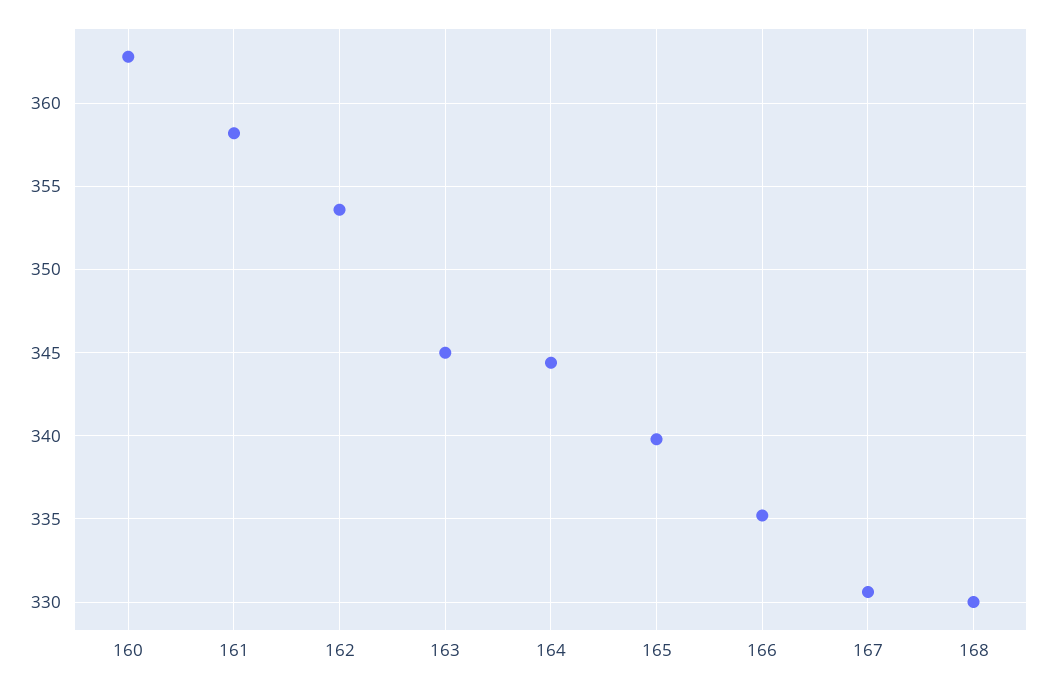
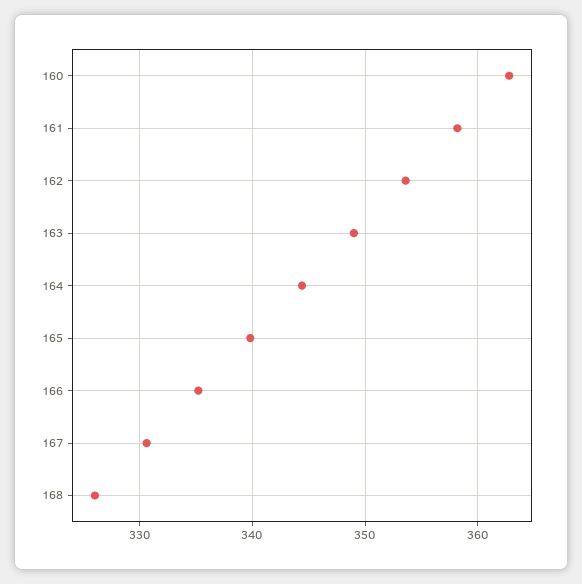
  {
    "160": 363,
    "161": 358,
    "162": 353.5,
-   "163": 345,
+   "163": 349,
    "164": 344.5,
    "165": 340,
    "166": 335,
    "167": 330.5,
-   "168": 330
+   "168": 326
  }

